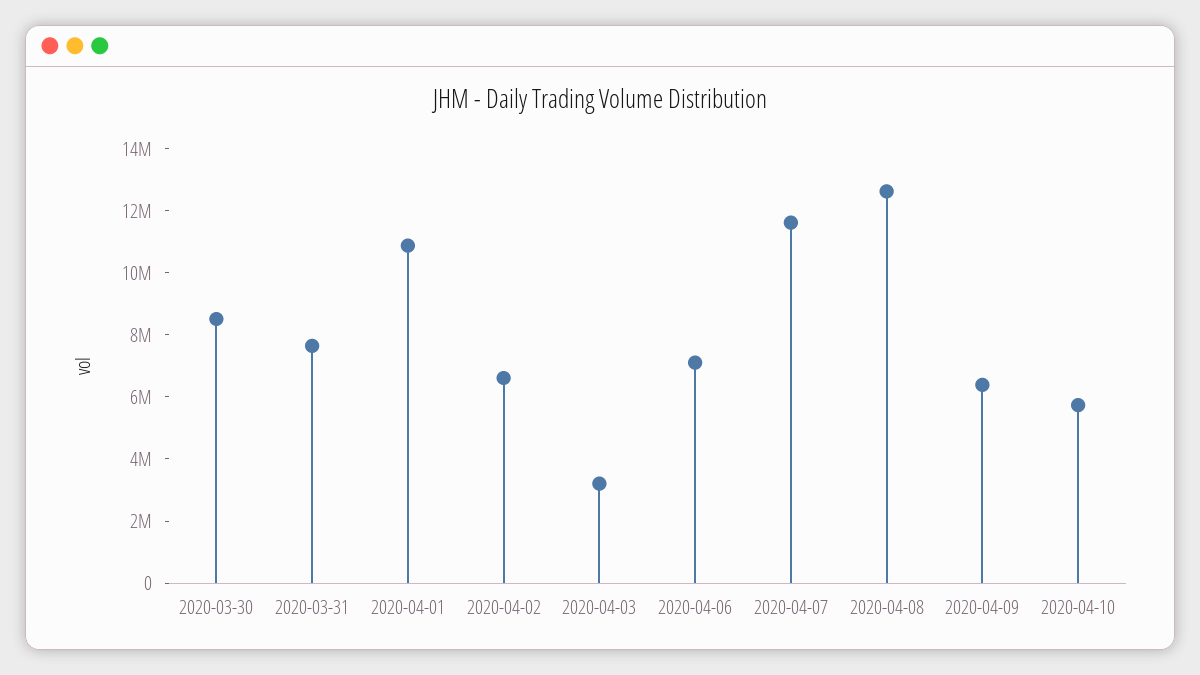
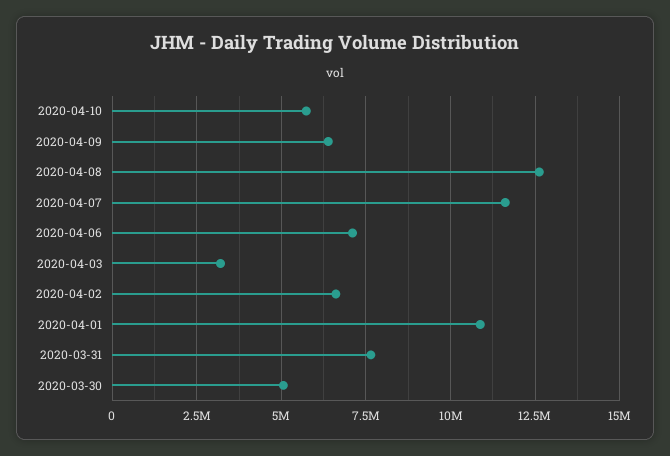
  {
-   "2020-03-30": 8500000,
+   "2020-03-30": 5000000,
    "2020-03-31": 7750000,
    "2020-04-01": 10750000,
    "2020-04-02": 6500000,
    "2020-04-03": 3250000,
    "2020-04-06": 7000000,
    "2020-04-07": 11500000,
    "2020-04-08": 12500000,
    "2020-04-09": 6500000,
    "2020-04-10": 5750000
  }

